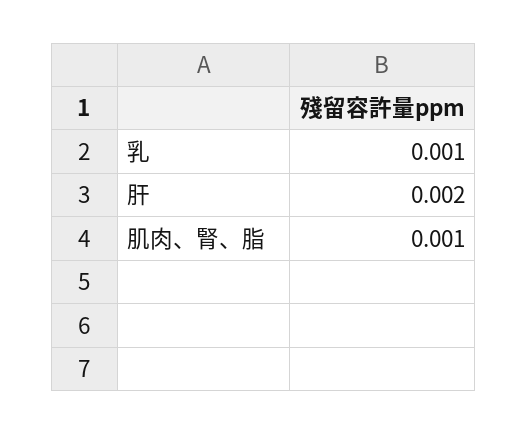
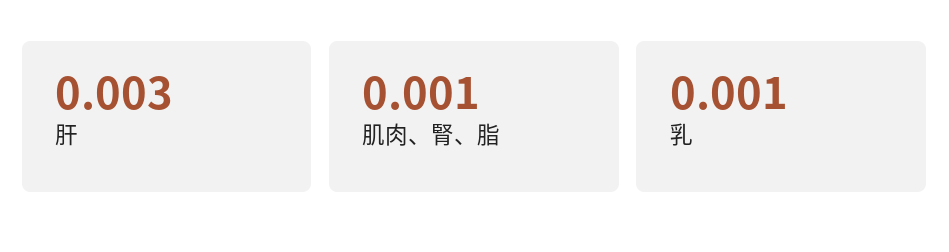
  {
    "乳": 0.001,
-   "肝": 0.002,
+   "肝": 0.003,
    "肌肉、腎、脂": 0.001
  }

